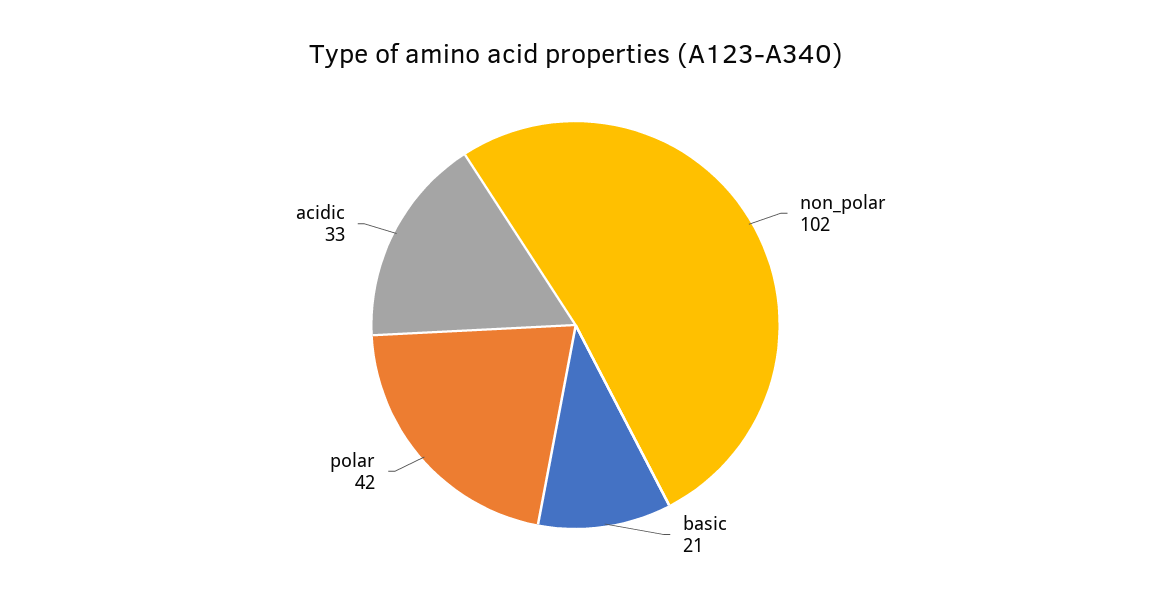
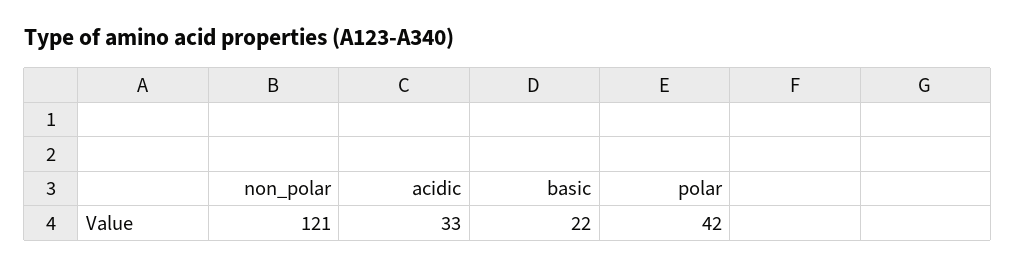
  {
-   "non_polar": 102,
+   "non_polar": 121,
-   "basic": 21,
+   "basic": 22,
    "polar": 42,
    "acidic": 33
  }

